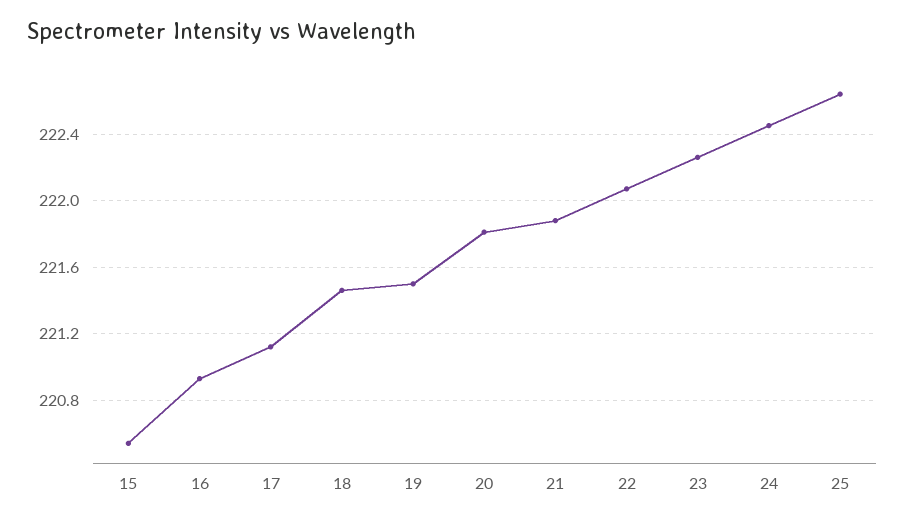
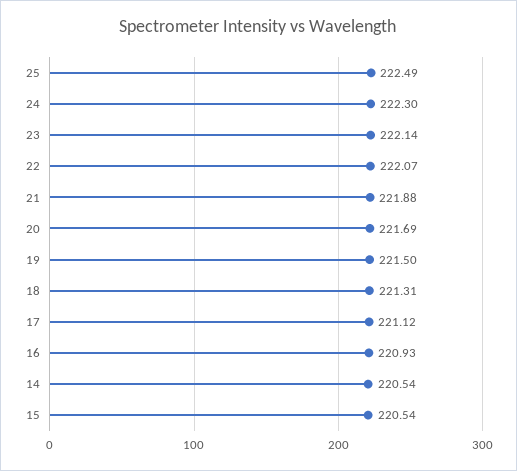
  {
    "15": 220.54,
    "16": 220.93,
    "17": 221.12,
-   "18": 221.45,
+   "18": 221.31,
    "19": 221.5,
-   "20": 221.8,
+   "20": 221.69,
    "21": 221.88,
    "22": 222.07,
-   "23": 222.25,
+   "23": 222.14,
-   "24": 222.45,
+   "24": 222.3,
-   "25": 222.65
+   "25": 222.49,
+   "14": 220.54
  }

